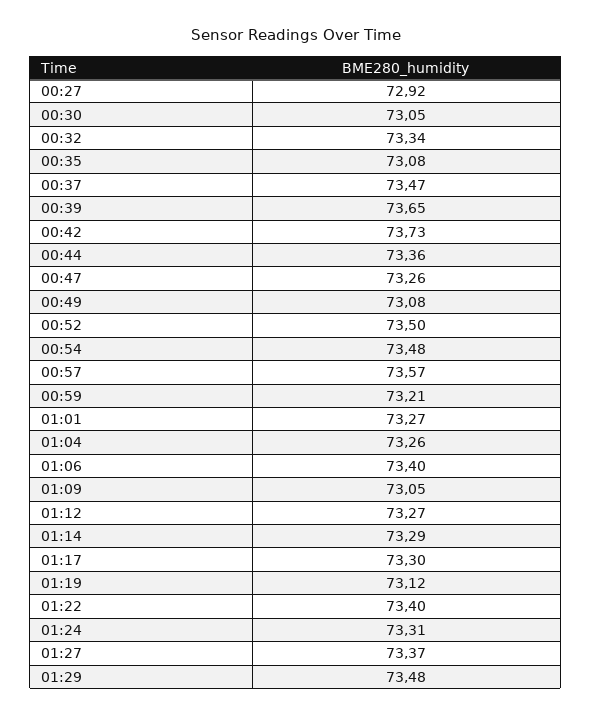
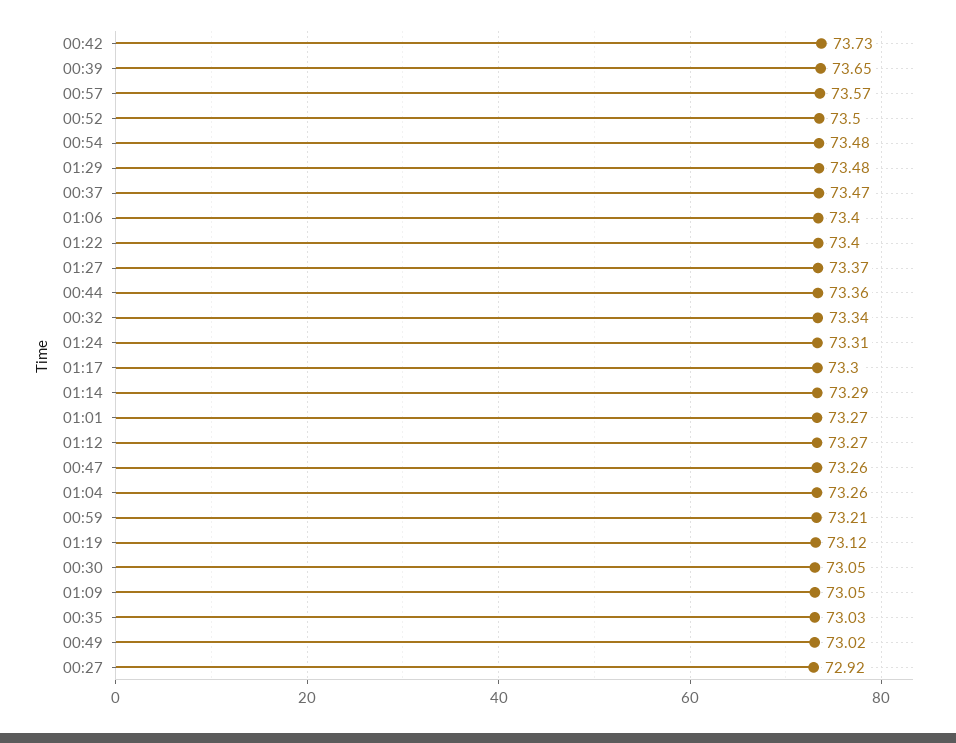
  {
    "00:27": 72.92,
    "00:30": 73.05,
    "00:32": 73.34,
-   "00:35": 73.08,
+   "00:35": 73.03,
    "00:37": 73.47,
    "00:39": 73.65,
    "00:42": 73.73,
    "00:44": 73.36,
    "00:47": 73.26,
-   "00:49": 73.08,
+   "00:49": 73.02,
    "00:52": 73.5,
    "00:54": 73.48,
    "00:57": 73.57,
    "00:59": 73.21,
    "01:01": 73.27,
    "01:04": 73.26,
    "01:06": 73.4,
    "01:09": 73.05,
    "01:12": 73.27,
    "01:14": 73.29,
    "01:17": 73.3,
    "01:19": 73.12,
    "01:22": 73.4,
    "01:24": 73.31,
    "01:27": 73.37,
    "01:29": 73.48
  }

